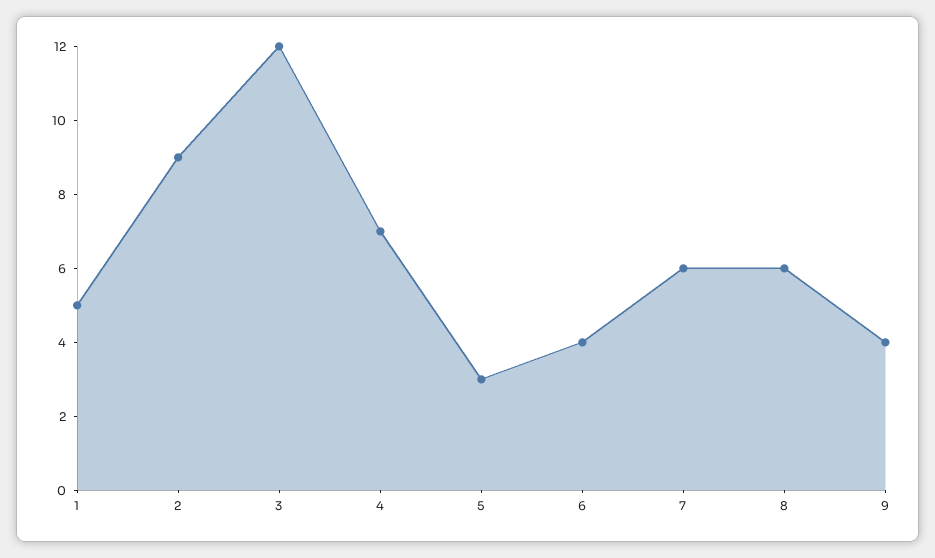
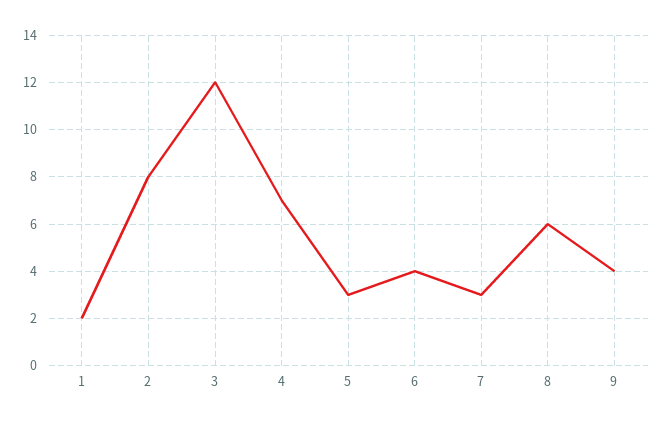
  {
-   "1": 5,
+   "1": 2,
-   "2": 9,
+   "2": 8,
    "3": 12,
    "4": 7,
    "5": 3,
    "6": 4,
-   "7": 6,
+   "7": 3,
    "8": 6,
    "9": 4
  }

